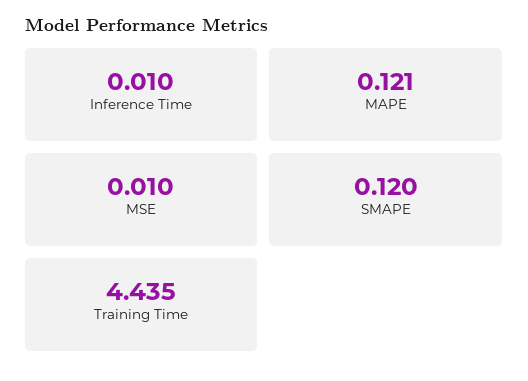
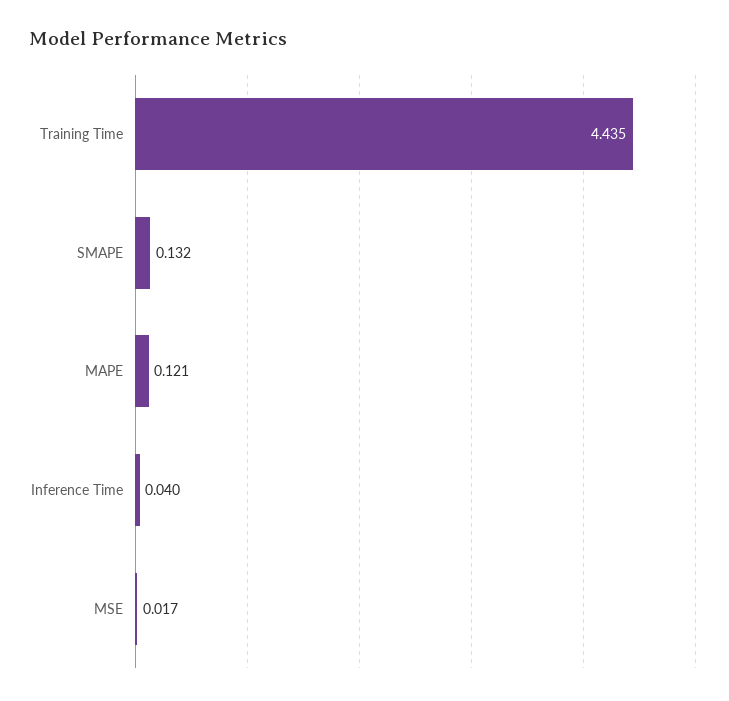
  {
-   "Inference Time": 0.01,
+   "Inference Time": 0.04,
    "MAPE": 0.121,
-   "MSE": 0.01,
+   "MSE": 0.017,
-   "SMAPE": 0.12,
+   "SMAPE": 0.132,
    "Training Time": 4.435
  }

